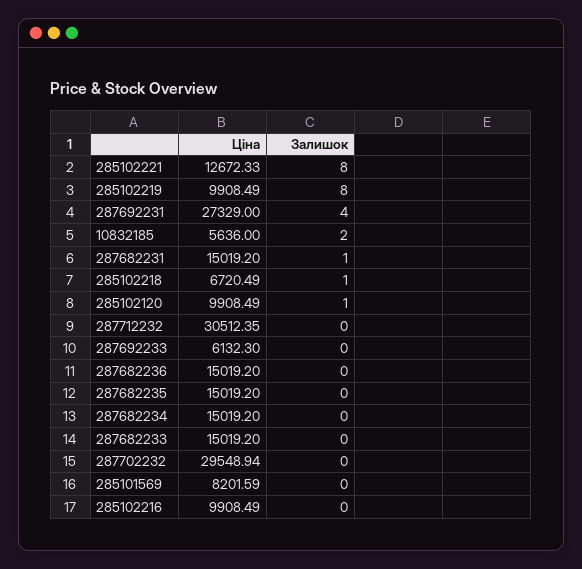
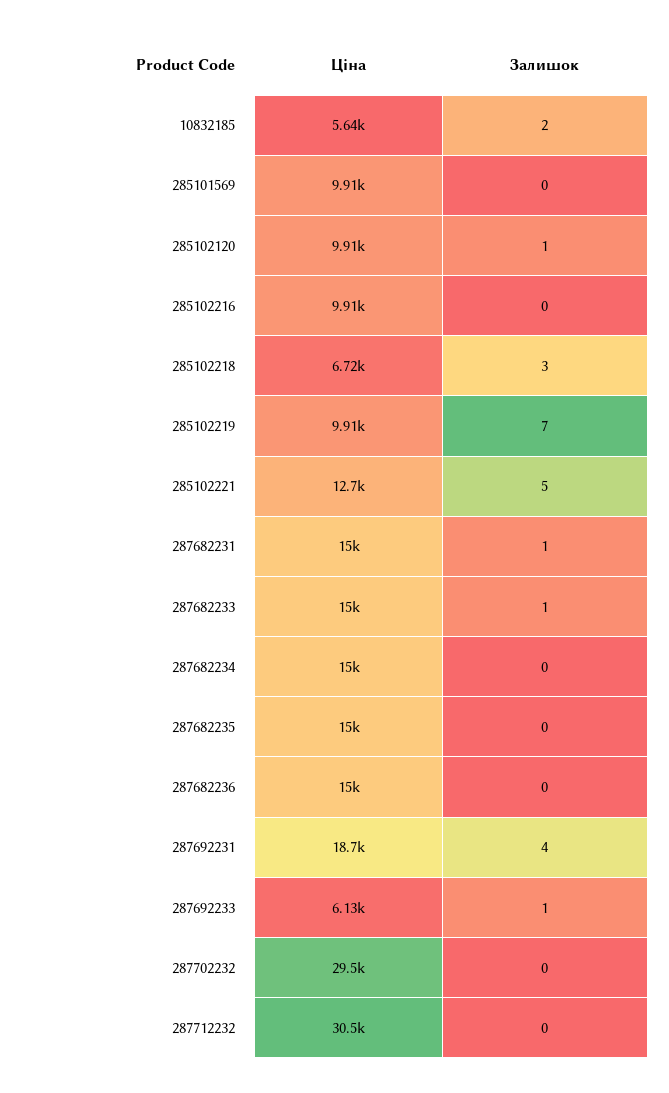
  {
    "Ціна": {
      "285102221": 12672.33,
      "285102219": 9908.49,
-     "287692231": 27329,
+     "287692231": 18700,
      "10832185": 5636,
      "287682231": 15019.2,
      "285102218": 6720.49,
      "285102120": 9908.49,
      "287712232": 30512.35,
      "287692233": 6132.3,
      "287682236": 15019.2,
      "287682235": 15019.2,
      "287682234": 15019.2,
      "287682233": 15019.2,
      "287702232": 29548.94,
-     "285101569": 8201.59,
+     "285101569": 9910,
      "285102216": 9908.49
    },
    "Залишок": {
-     "285102221": 8,
+     "285102221": 5,
-     "285102219": 8,
+     "285102219": 7,
      "287692231": 4,
      "10832185": 2,
      "287682231": 1,
-     "285102218": 1,
+     "285102218": 3,
      "285102120": 1,
      "287712232": 0,
-     "287692233": 0,
+     "287692233": 1,
      "287682236": 0,
      "287682235": 0,
      "287682234": 0,
-     "287682233": 0,
+     "287682233": 1,
      "287702232": 0,
      "285101569": 0,
      "285102216": 0
    }
  }

